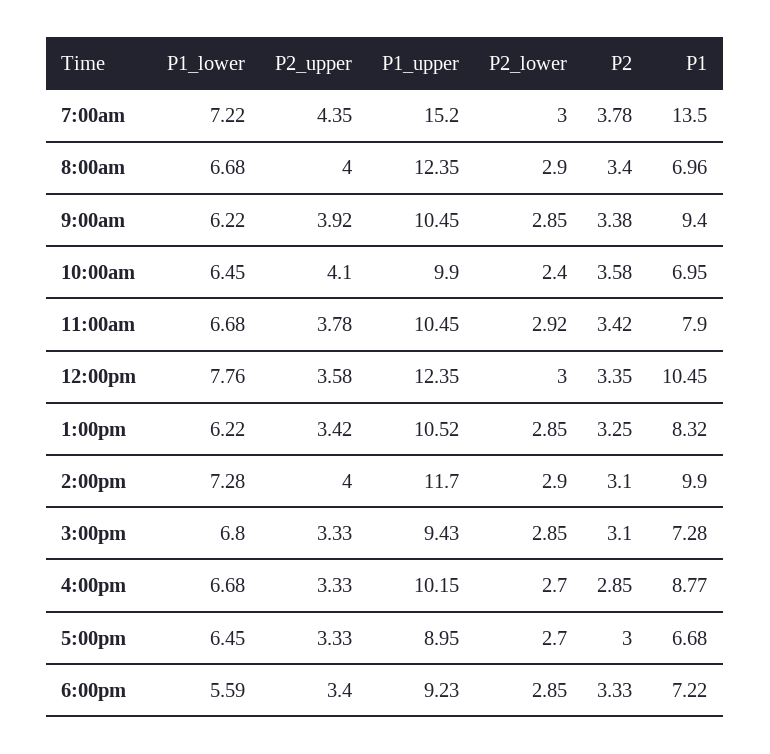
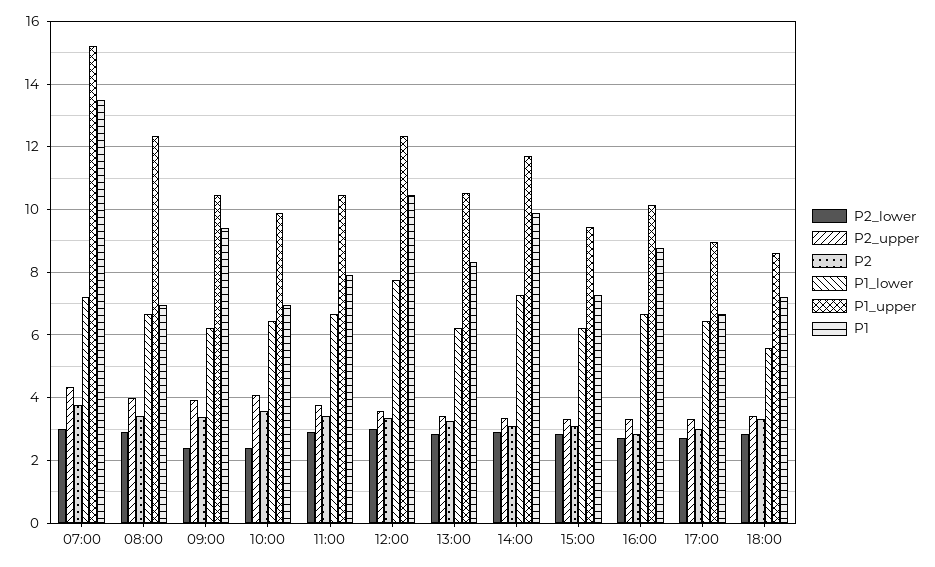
  {
    "P1_lower": {
      "7:00am": 7.22,
      "8:00am": 6.68,
      "9:00am": 6.22,
      "10:00am": 6.45,
      "11:00am": 6.68,
      "12:00pm": 7.76,
      "1:00pm": 6.22,
      "2:00pm": 7.28,
-     "3:00pm": 6.8,
+     "3:00pm": 6.2,
      "4:00pm": 6.68,
      "5:00pm": 6.45,
      "6:00pm": 5.59
    },
    "P2_upper": {
      "7:00am": 4.35,
      "8:00am": 4,
      "9:00am": 3.92,
      "10:00am": 4.1,
      "11:00am": 3.78,
      "12:00pm": 3.58,
      "1:00pm": 3.42,
-     "2:00pm": 4,
+     "2:00pm": 3.4,
      "3:00pm": 3.33,
      "4:00pm": 3.33,
      "5:00pm": 3.33,
      "6:00pm": 3.4
    },
    "P1_upper": {
      "7:00am": 15.2,
      "8:00am": 12.35,
      "9:00am": 10.45,
      "10:00am": 9.9,
      "11:00am": 10.45,
      "12:00pm": 12.35,
      "1:00pm": 10.52,
      "2:00pm": 11.7,
      "3:00pm": 9.43,
      "4:00pm": 10.15,
      "5:00pm": 8.95,
-     "6:00pm": 9.23
+     "6:00pm": 8.6
    },
    "P2_lower": {
      "7:00am": 3,
      "8:00am": 2.9,
-     "9:00am": 2.85,
+     "9:00am": 2.4,
      "10:00am": 2.4,
      "11:00am": 2.92,
      "12:00pm": 3,
      "1:00pm": 2.85,
      "2:00pm": 2.9,
      "3:00pm": 2.85,
      "4:00pm": 2.7,
      "5:00pm": 2.7,
      "6:00pm": 2.85
    },
    "P2": {
      "7:00am": 3.78,
      "8:00am": 3.4,
      "9:00am": 3.38,
      "10:00am": 3.58,
      "11:00am": 3.42,
      "12:00pm": 3.35,
      "1:00pm": 3.25,
      "2:00pm": 3.1,
      "3:00pm": 3.1,
      "4:00pm": 2.85,
      "5:00pm": 3,
      "6:00pm": 3.33
    },
    "P1": {
      "7:00am": 13.5,
      "8:00am": 6.96,
      "9:00am": 9.4,
      "10:00am": 6.95,
      "11:00am": 7.9,
      "12:00pm": 10.45,
      "1:00pm": 8.32,
      "2:00pm": 9.9,
      "3:00pm": 7.28,
      "4:00pm": 8.77,
      "5:00pm": 6.68,
      "6:00pm": 7.22
    }
  }

